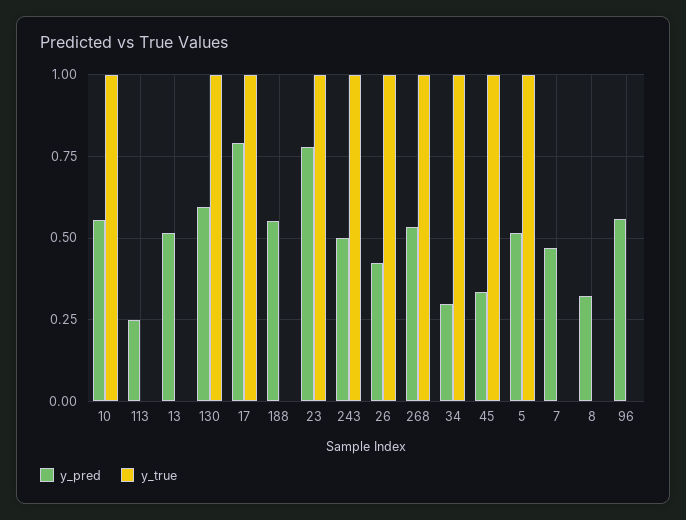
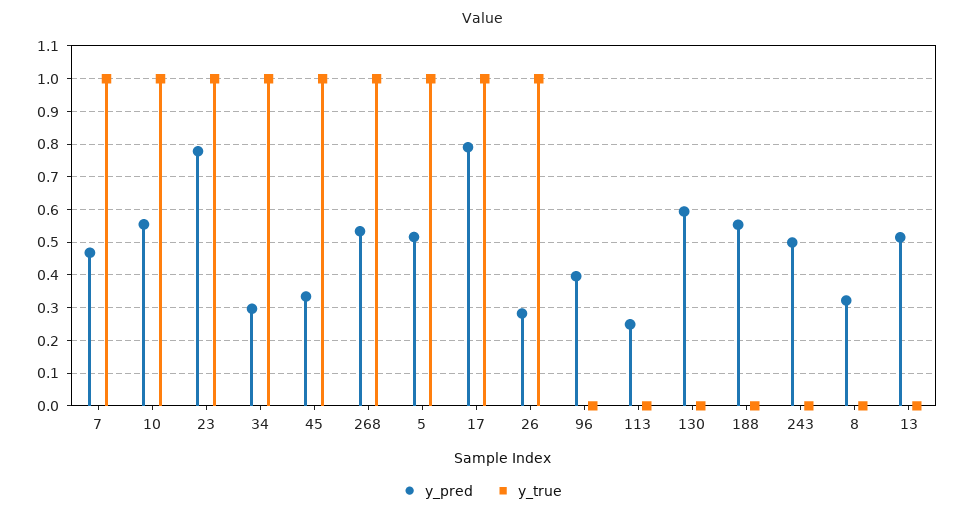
  {
    "y_pred": {
      "10": 0.56,
      "113": 0.24,
      "13": 0.52,
      "130": 0.6,
      "17": 0.8,
      "188": 0.56,
      "23": 0.78,
      "243": 0.5,
-     "26": 0.425,
+     "26": 0.28,
      "268": 0.54,
      "34": 0.3,
      "45": 0.34,
      "5": 0.52,
      "7": 0.46,
      "8": 0.32,
-     "96": 0.55
+     "96": 0.4
    },
    "y_true": {
      "10": 1,
      "113": 0,
      "13": 0,
-     "130": 1,
+     "130": 0,
      "17": 1,
      "188": 0,
      "23": 1,
-     "243": 1,
+     "243": 0,
      "26": 1,
      "268": 1,
      "34": 1,
      "45": 1,
      "5": 1,
-     "7": 0,
+     "7": 1,
      "8": 0,
      "96": 0
    }
  }

